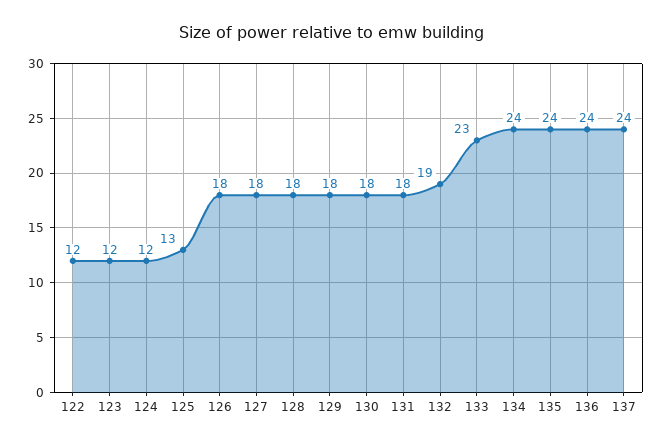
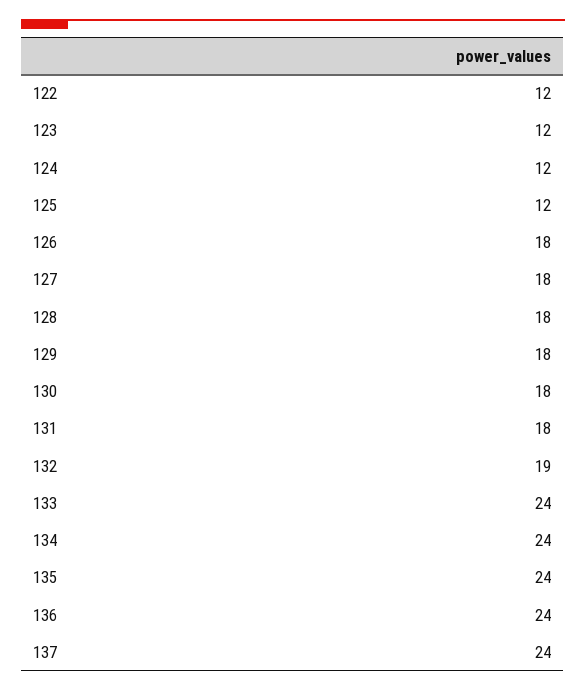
  {
    "122": 12,
    "123": 12,
    "124": 12,
-   "125": 13,
+   "125": 12,
    "126": 18,
    "127": 18,
    "128": 18,
    "129": 18,
    "130": 18,
    "131": 18,
    "132": 19,
-   "133": 23,
+   "133": 24,
    "134": 24,
    "135": 24,
    "136": 24,
    "137": 24
  }

